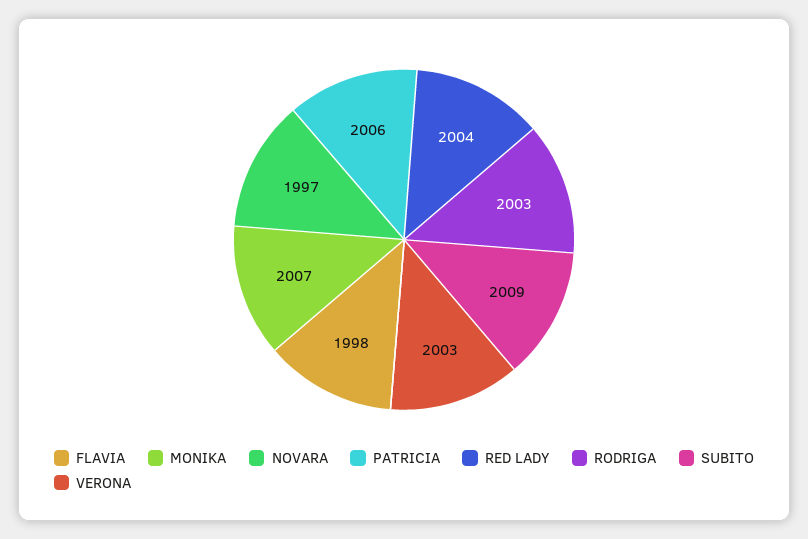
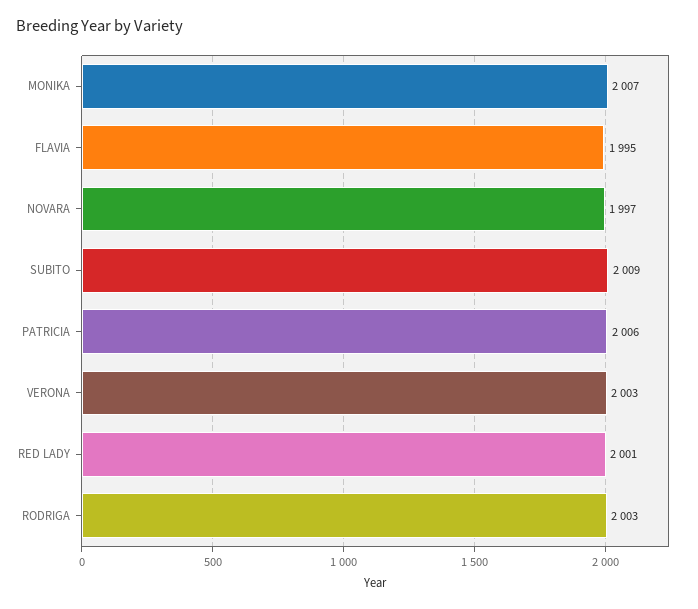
  {
-   "FLAVIA": 1998,
+   "FLAVIA": 1995,
    "MONIKA": 2007,
    "NOVARA": 1997,
    "PATRICIA": 2006,
-   "RED LADY": 2004,
+   "RED LADY": 2001,
    "RODRIGA": 2003,
    "SUBITO": 2009,
    "VERONA": 2003
  }

